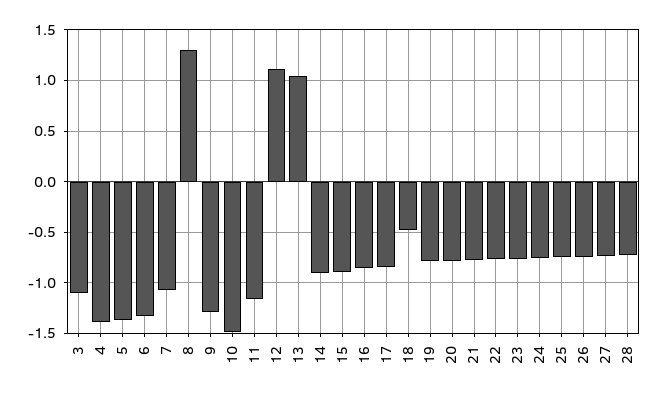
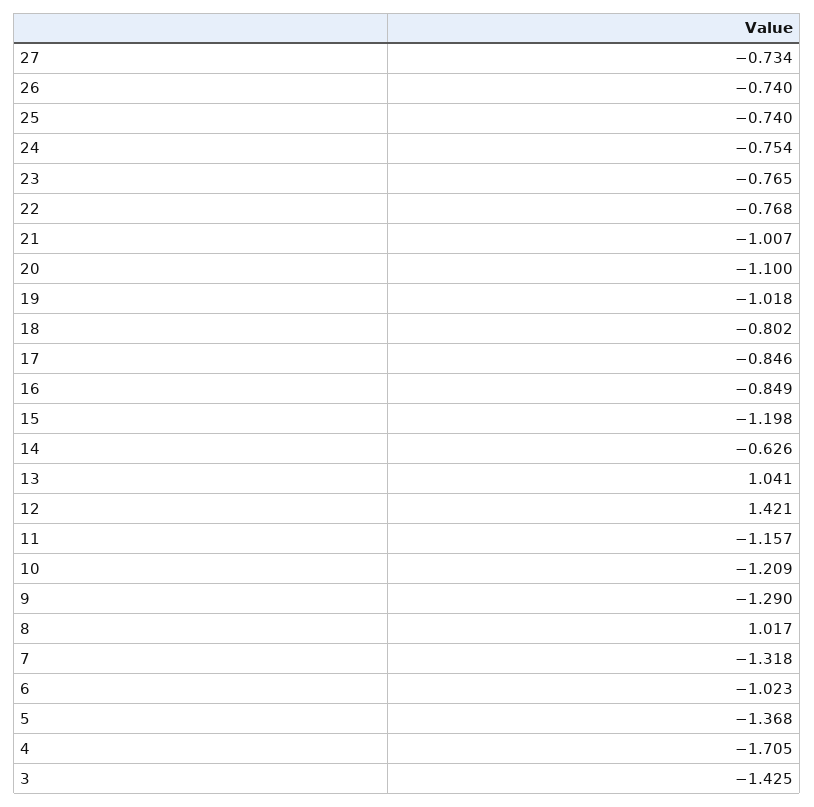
  {
-   "3": -1.1,
+   "3": -1.425,
-   "4": -1.4,
+   "4": -1.705,
    "5": -1.368,
-   "6": -1.3,
+   "6": -1.023,
-   "7": -1.1,
+   "7": -1.318,
-   "8": 1.3,
+   "8": 1.017,
    "9": -1.29,
-   "10": -1.5,
+   "10": -1.209,
    "11": -1.157,
-   "12": 1.1,
+   "12": 1.421,
    "13": 1.041,
-   "14": -0.9,
+   "14": -0.626,
-   "15": -0.9,
+   "15": -1.198,
    "16": -0.849,
    "17": -0.846,
-   "18": -0.5,
+   "18": -0.802,
-   "19": -0.8,
+   "19": -1.018,
-   "20": -0.8,
+   "20": -1.1,
-   "21": -0.8,
+   "21": -1.007,
    "22": -0.768,
    "23": -0.765,
    "24": -0.754,
    "25": -0.74,
    "26": -0.74,
-   "27": -0.734,
+   "27": -0.734
-   "28": -0.7
  }

